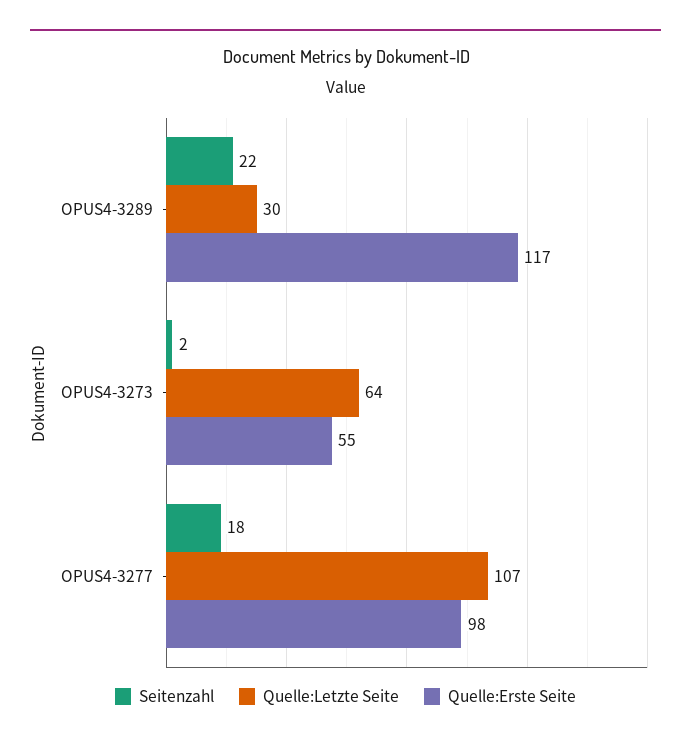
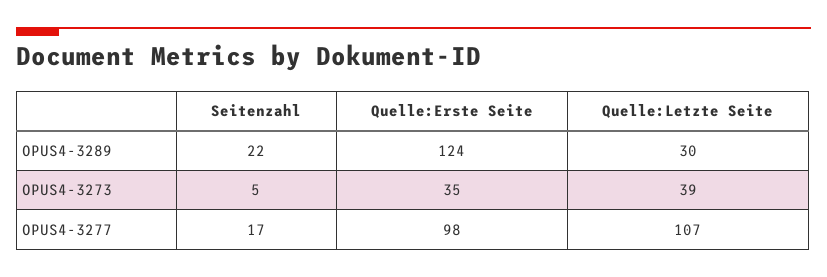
  {
    "Seitenzahl": {
      "OPUS4-3289": 22,
-     "OPUS4-3273": 2,
+     "OPUS4-3273": 5,
-     "OPUS4-3277": 18
+     "OPUS4-3277": 17
    },
    "Quelle:Letzte Seite": {
      "OPUS4-3289": 30,
-     "OPUS4-3273": 64,
+     "OPUS4-3273": 39,
      "OPUS4-3277": 107
    },
    "Quelle:Erste Seite": {
-     "OPUS4-3289": 117,
+     "OPUS4-3289": 124,
-     "OPUS4-3273": 55,
+     "OPUS4-3273": 35,
      "OPUS4-3277": 98
    }
  }

